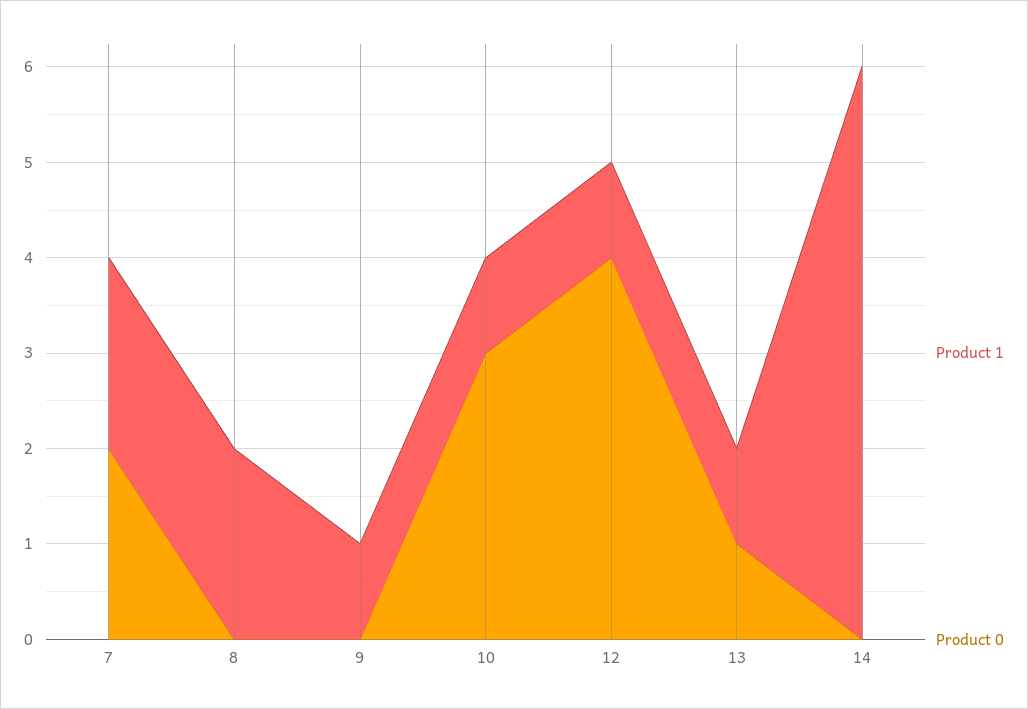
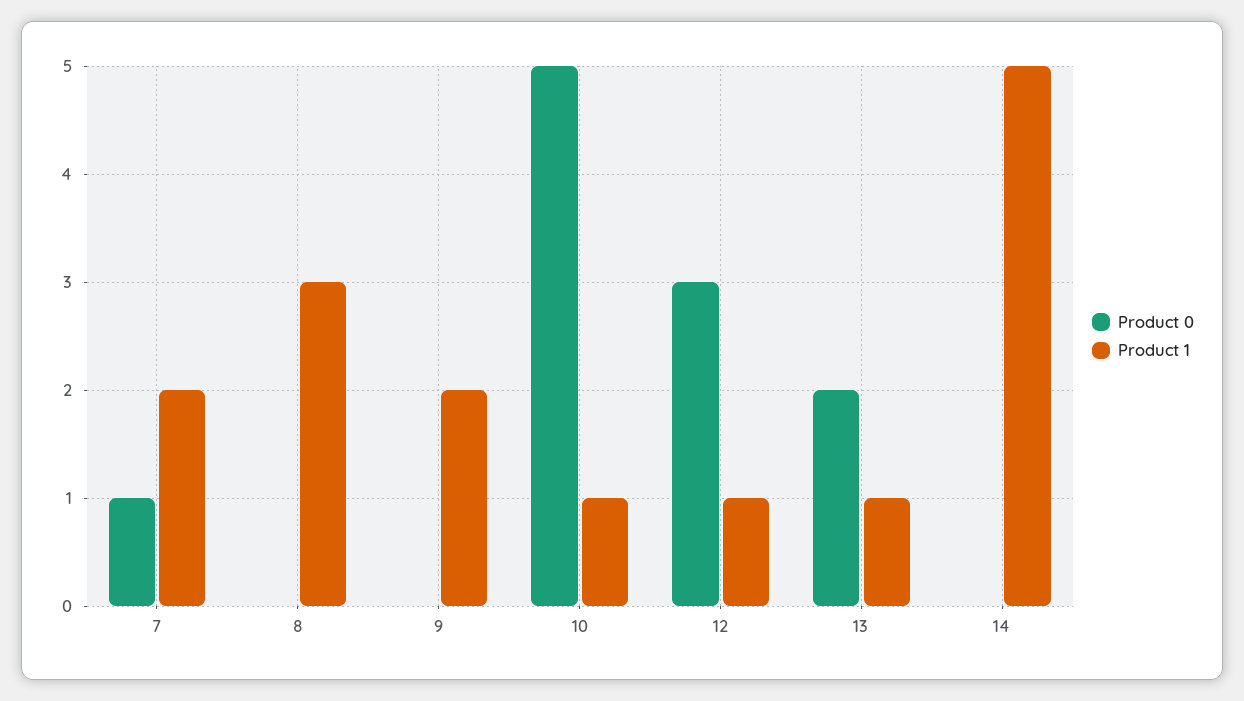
  {
    "Product 1": {
      "7": 2,
-     "8": 2,
+     "8": 3,
-     "9": 1,
+     "9": 2,
      "10": 1,
      "12": 1,
      "13": 1,
-     "14": 6
+     "14": 5
    },
    "Product 0": {
-     "7": 2,
+     "7": 1,
      "8": 0,
      "9": 0,
-     "10": 3,
+     "10": 5,
-     "12": 4,
+     "12": 3,
-     "13": 1,
+     "13": 2,
      "14": 0
    }
  }

